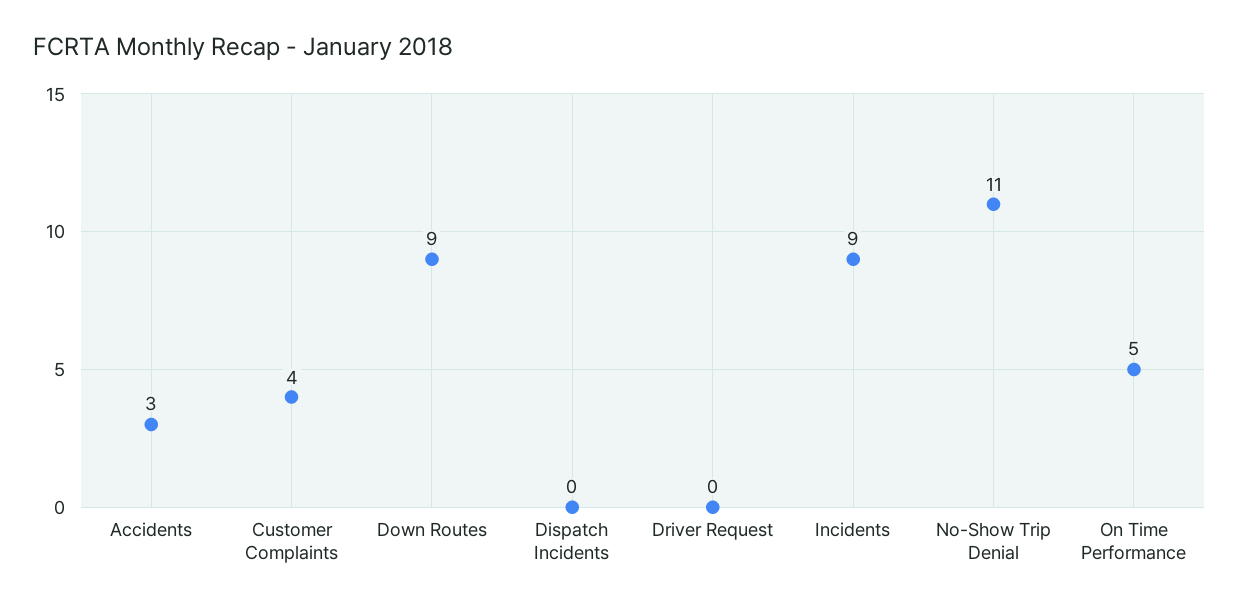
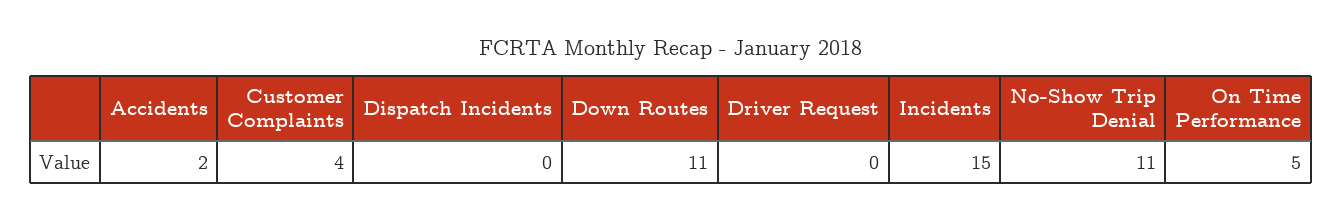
  {
-   "Accidents": 3,
+   "Accidents": 2,
    "Customer Complaints": 4,
-   "Down Routes": 9,
+   "Down Routes": 11,
    "Dispatch Incidents": 0,
    "Driver Request": 0,
-   "Incidents": 9,
+   "Incidents": 15,
    "No-Show Trip Denial": 11,
    "On Time Performance": 5
  }

